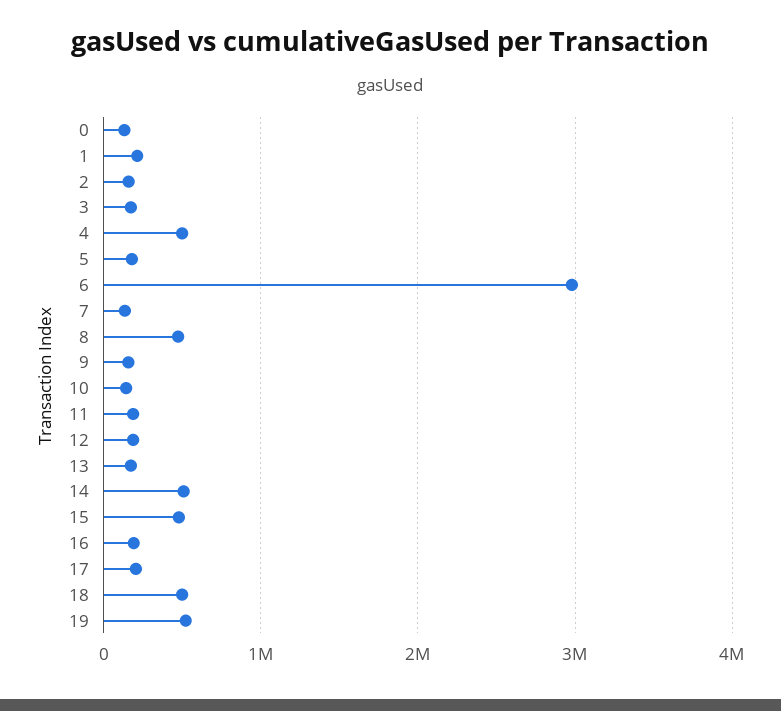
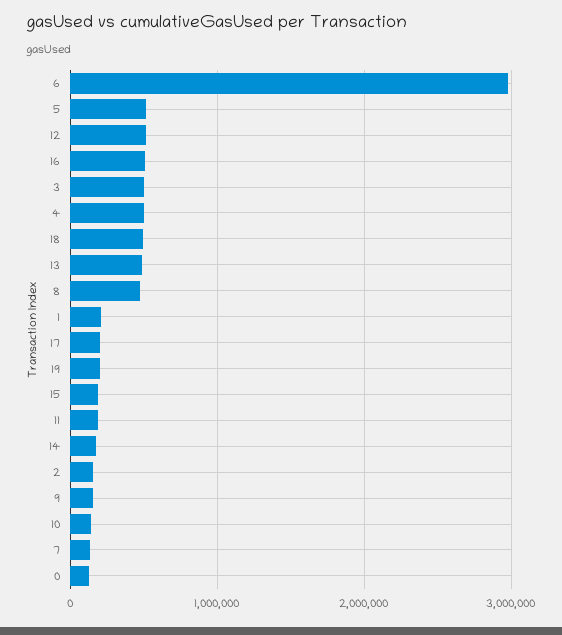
  {
    "0": 100000,
    "1": 200000,
    "2": 200000,
-   "3": 200000,
+   "3": 500000,
    "4": 500000,
-   "5": 200000,
+   "5": 500000,
    "6": 3000000,
    "7": 100000,
    "8": 500000,
    "9": 200000,
    "10": 100000,
    "11": 200000,
-   "12": 200000,
+   "12": 500000,
-   "13": 200000,
+   "13": 500000,
-   "14": 500000,
+   "14": 200000,
-   "15": 500000,
+   "15": 200000,
-   "16": 200000,
+   "16": 500000,
    "17": 200000,
    "18": 500000,
-   "19": 500000
+   "19": 200000
  }

